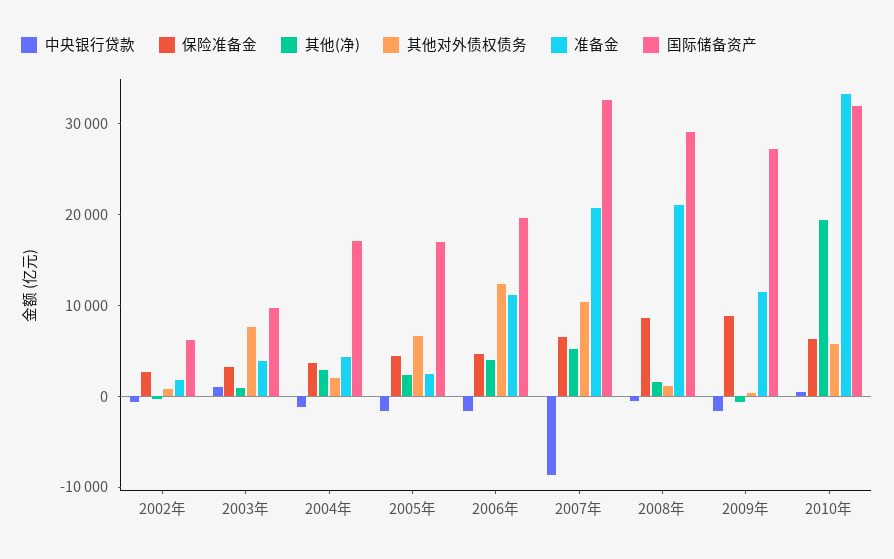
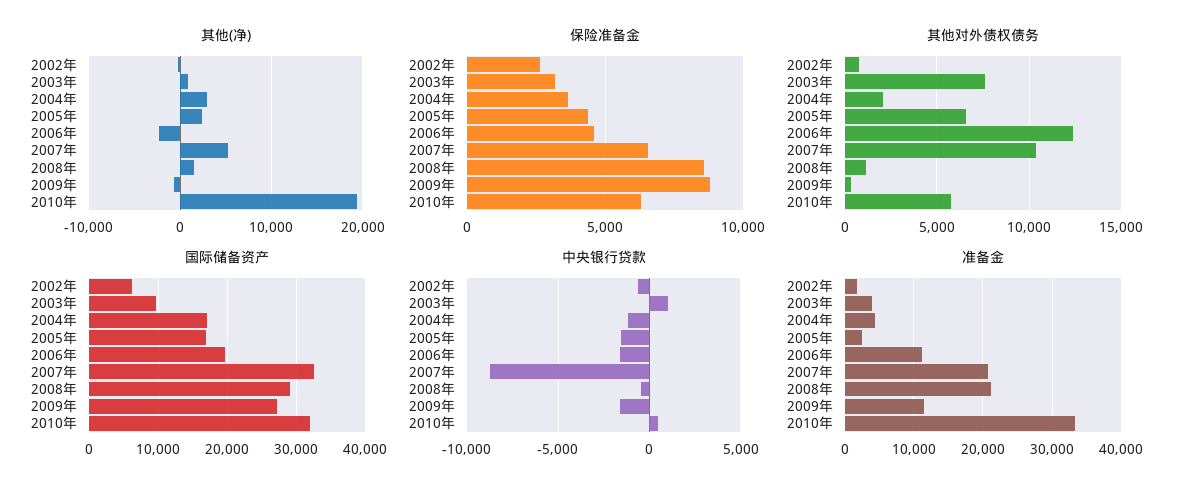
  {
    "中央银行贷款": {
      "2002年": -500,
      "2003年": 1000,
      "2004年": -1000,
      "2005年": -1500,
      "2006年": -1500,
      "2007年": -8500,
      "2008年": -500,
      "2009年": -1500,
      "2010年": 500
    },
    "保险准备金": {
      "2002年": 2500,
      "2003年": 3000,
      "2004年": 3500,
      "2005年": 4500,
      "2006年": 4500,
      "2007年": 6500,
      "2008年": 8500,
      "2009年": 9000,
      "2010年": 6500
    },
    "其他(净)": {
      "2002年": 0,
      "2003年": 1000,
      "2004年": 3000,
      "2005年": 2000,
-     "2006年": 4000,
+     "2006年": -2000,
      "2007年": 5000,
      "2008年": 2000,
      "2009年": -1000,
      "2010年": 19000
    },
    "其他对外债权债务": {
      "2002年": 1000,
      "2003年": 7500,
      "2004年": 2000,
      "2005年": 6500,
      "2006年": 12500,
      "2007年": 10500,
      "2008年": 1000,
      "2009年": 500,
      "2010年": 6000
    },
    "准备金": {
      "2002年": 2000,
      "2003年": 4000,
      "2004年": 4000,
      "2005年": 2000,
      "2006年": 11000,
      "2007年": 21000,
      "2008年": 21000,
      "2009年": 12000,
      "2010年": 33000
    },
    "国际储备资产": {
      "2002年": 6000,
      "2003年": 10000,
      "2004年": 17000,
      "2005年": 17000,
      "2006年": 20000,
      "2007年": 33000,
      "2008年": 29000,
      "2009年": 27000,
      "2010年": 32000
    }
  }

